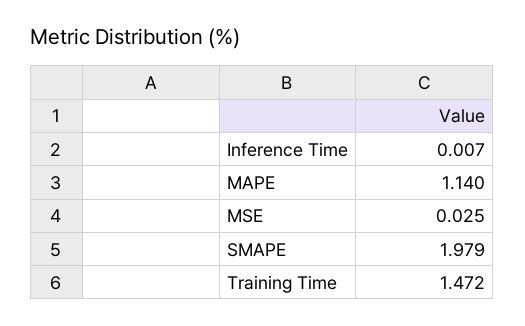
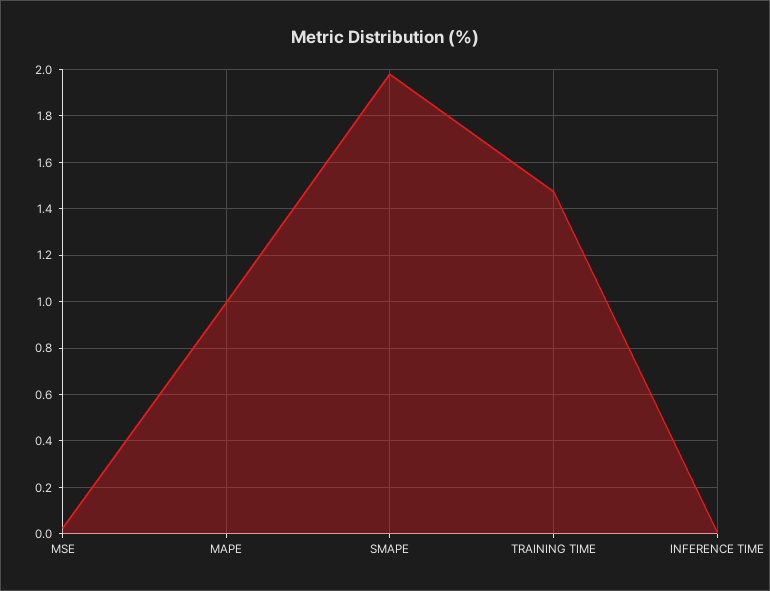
  {
    "Inference Time": 0.007,
-   "MAPE": 1.14,
+   "MAPE": 1,
    "MSE": 0.025,
    "SMAPE": 1.979,
    "Training Time": 1.472
  }

